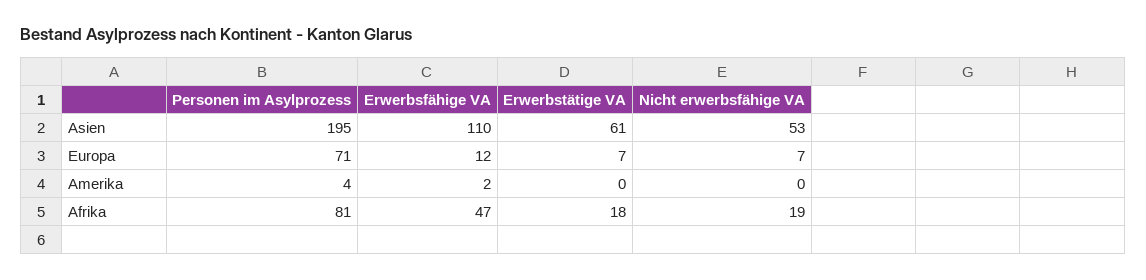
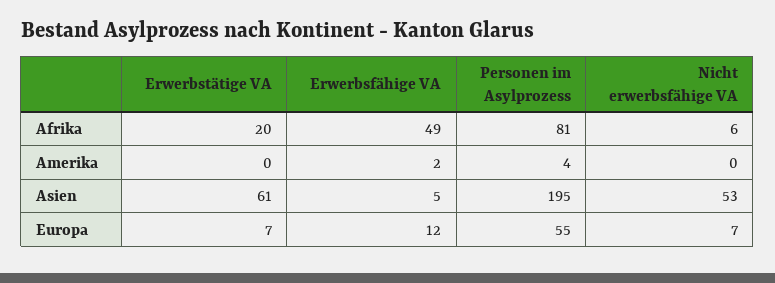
  {
    "Personen im Asylprozess": {
      "Asien": 195,
-     "Europa": 71,
+     "Europa": 55,
      "Amerika": 4,
      "Afrika": 81
    },
    "Erwerbsfähige VA": {
-     "Asien": 110,
+     "Asien": 5,
      "Europa": 12,
      "Amerika": 2,
-     "Afrika": 47
+     "Afrika": 49
    },
    "Erwerbstätige VA": {
      "Asien": 61,
      "Europa": 7,
      "Amerika": 0,
-     "Afrika": 18
+     "Afrika": 20
    },
    "Nicht erwerbsfähige VA": {
      "Asien": 53,
      "Europa": 7,
      "Amerika": 0,
-     "Afrika": 19
+     "Afrika": 6
    }
  }

